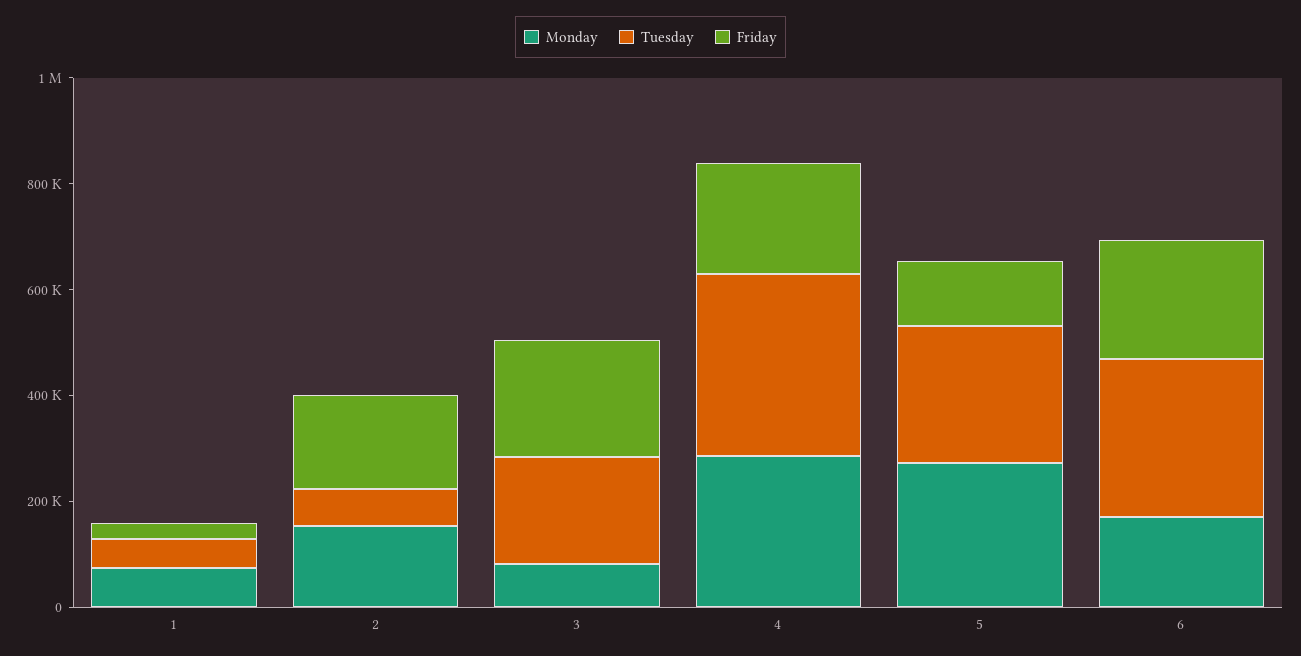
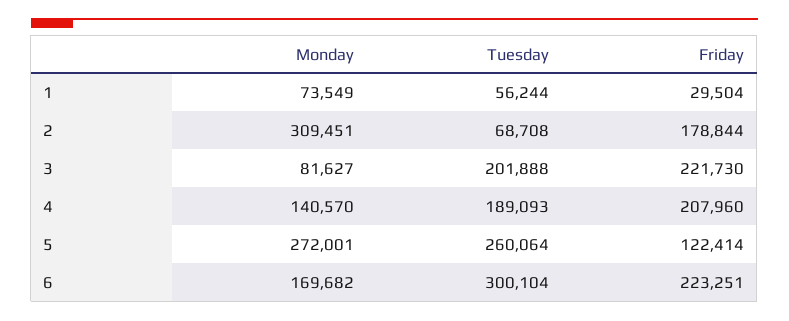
  {
    "Monday": {
      "1": 73549,
-     "2": 150000,
+     "2": 309451,
      "3": 81627,
-     "4": 300000,
+     "4": 140570,
      "5": 272001,
      "6": 169682
    },
    "Tuesday": {
      "1": 56244,
      "2": 68708,
      "3": 201888,
-     "4": 350000,
+     "4": 189093,
      "5": 260064,
      "6": 300104
    },
    "Friday": {
      "1": 29504,
      "2": 178844,
      "3": 221730,
      "4": 207960,
      "5": 122414,
      "6": 223251
    }
  }

